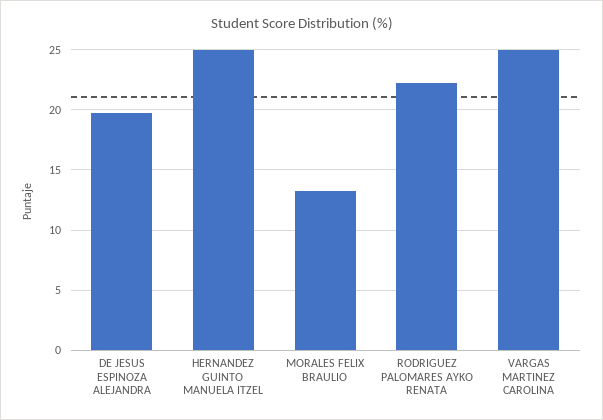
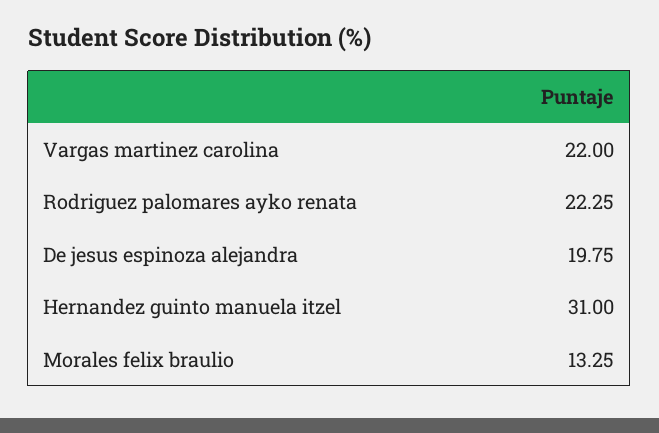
  {
    "DE JESUS ESPINOZA ALEJANDRA": 19.75,
-   "HERNANDEZ GUINTO MANUELA ITZEL": 25,
+   "HERNANDEZ GUINTO MANUELA ITZEL": 31,
    "MORALES FELIX BRAULIO": 13.25,
    "RODRIGUEZ PALOMARES AYKO RENATA": 22.25,
-   "VARGAS MARTINEZ CAROLINA": 25
+   "VARGAS MARTINEZ CAROLINA": 22
  }

